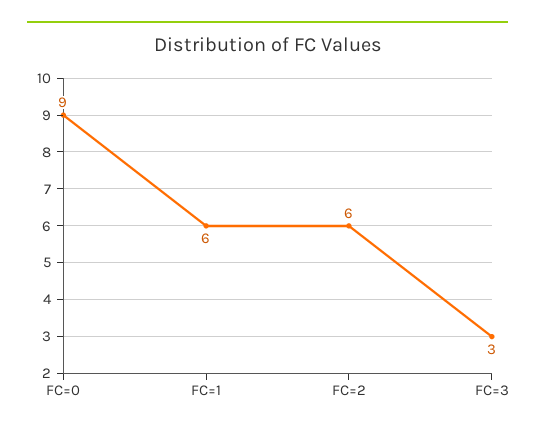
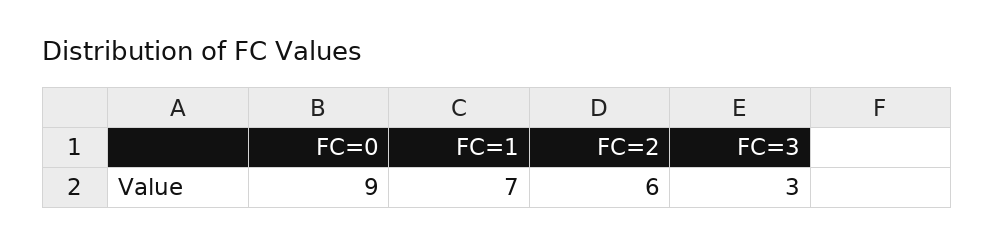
  {
    "FC=0": 9,
-   "FC=1": 6,
+   "FC=1": 7,
    "FC=2": 6,
    "FC=3": 3
  }

